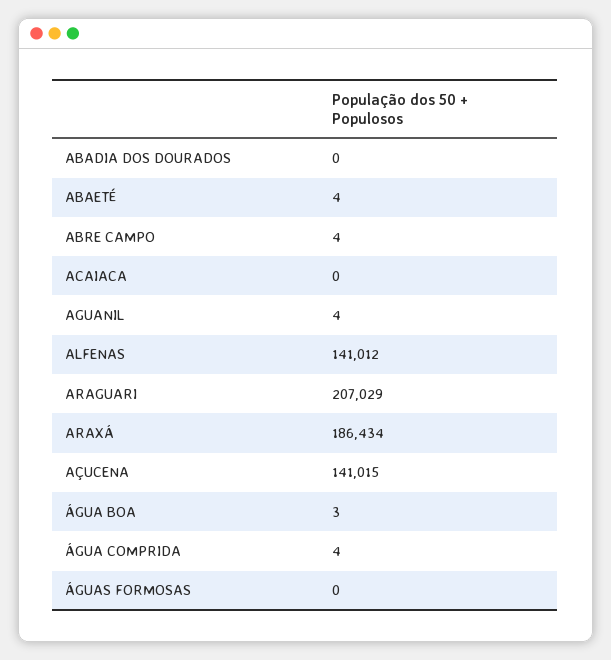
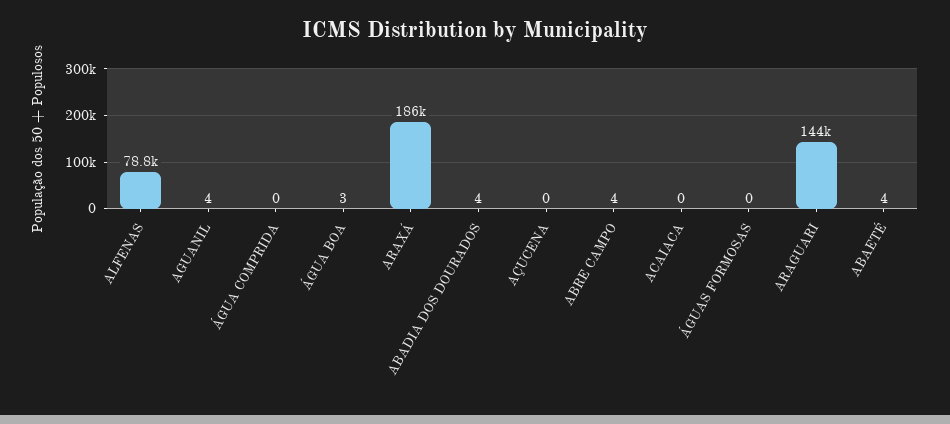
  {
-   "ABADIA DOS DOURADOS": 0,
+   "ABADIA DOS DOURADOS": 4,
    "ABAETÉ": 4,
    "ABRE CAMPO": 4,
    "ACAIACA": 0,
    "AGUANIL": 4,
-   "ALFENAS": 141012,
+   "ALFENAS": 78800,
-   "ARAGUARI": 207029,
+   "ARAGUARI": 144000,
    "ARAXÁ": 186434,
-   "AÇUCENA": 141015,
+   "AÇUCENA": 0,
    "ÁGUA BOA": 3,
-   "ÁGUA COMPRIDA": 4,
+   "ÁGUA COMPRIDA": 0,
    "ÁGUAS FORMOSAS": 0
  }

